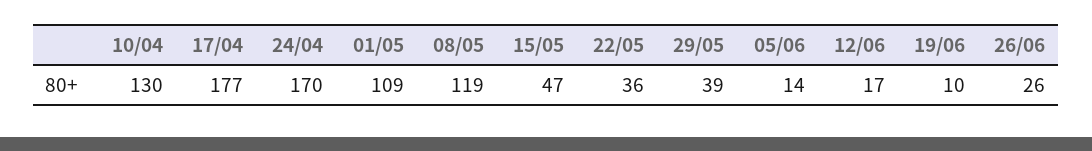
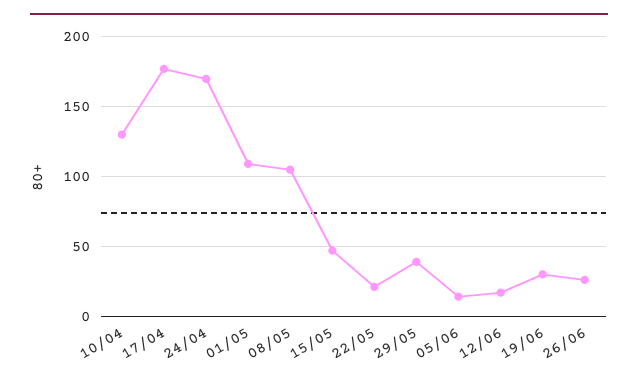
  {
    "10/04": 130,
    "17/04": 177,
    "24/04": 170,
    "01/05": 109,
-   "08/05": 119,
+   "08/05": 105,
    "15/05": 47,
-   "22/05": 36,
+   "22/05": 20,
    "29/05": 39,
    "05/06": 14,
    "12/06": 17,
-   "19/06": 10,
+   "19/06": 30,
    "26/06": 26
  }

